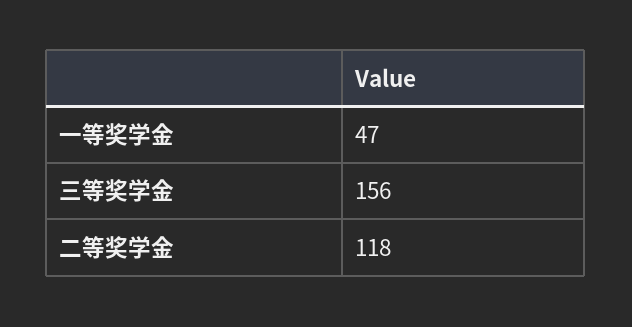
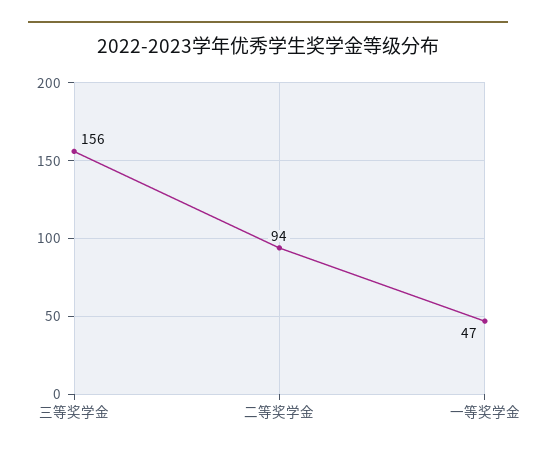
  {
    "一等奖学金": 47,
    "三等奖学金": 156,
-   "二等奖学金": 118
+   "二等奖学金": 94
  }

